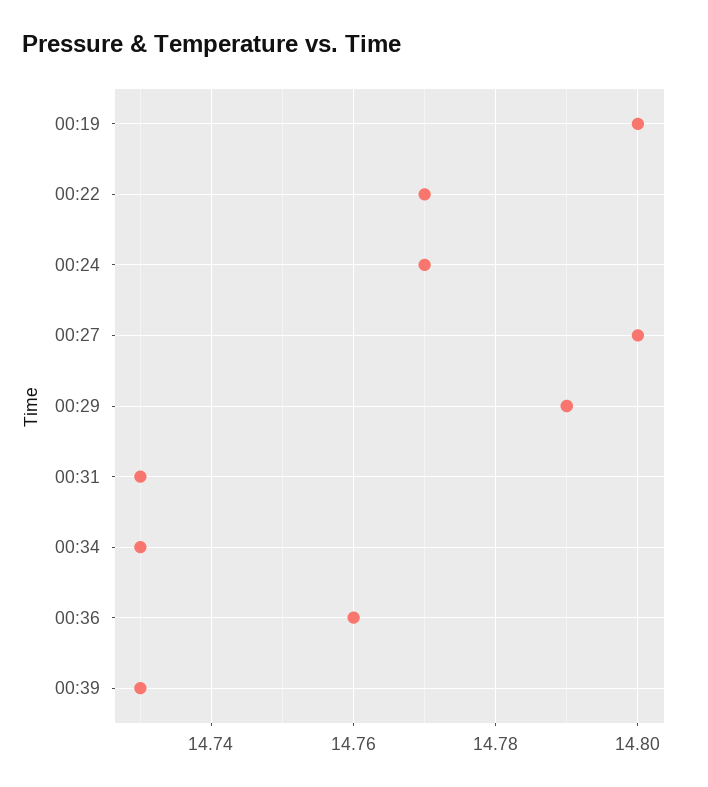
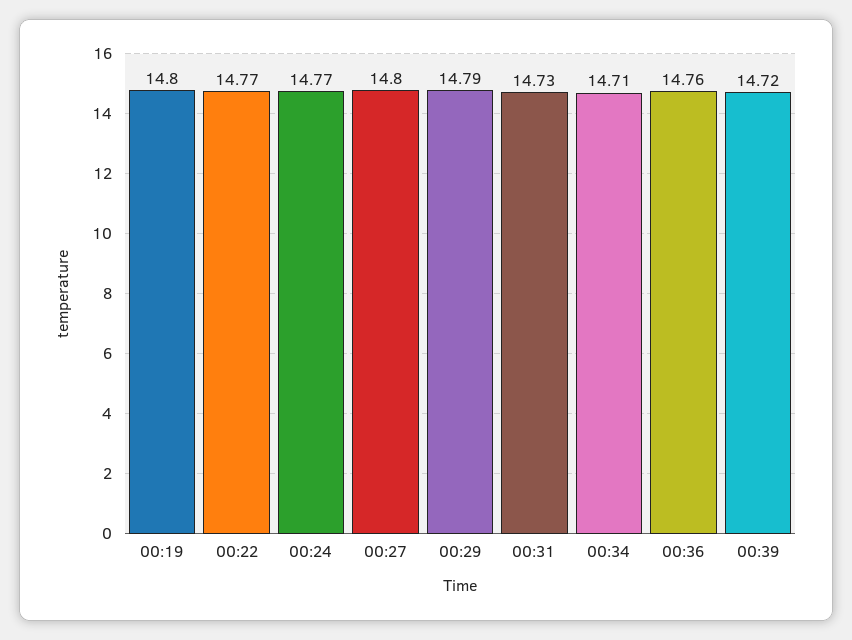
  {
    "00:19": 14.8,
    "00:22": 14.77,
    "00:24": 14.77,
    "00:27": 14.8,
    "00:29": 14.79,
    "00:31": 14.73,
-   "00:34": 14.73,
+   "00:34": 14.71,
    "00:36": 14.76,
-   "00:39": 14.73
+   "00:39": 14.72
  }

